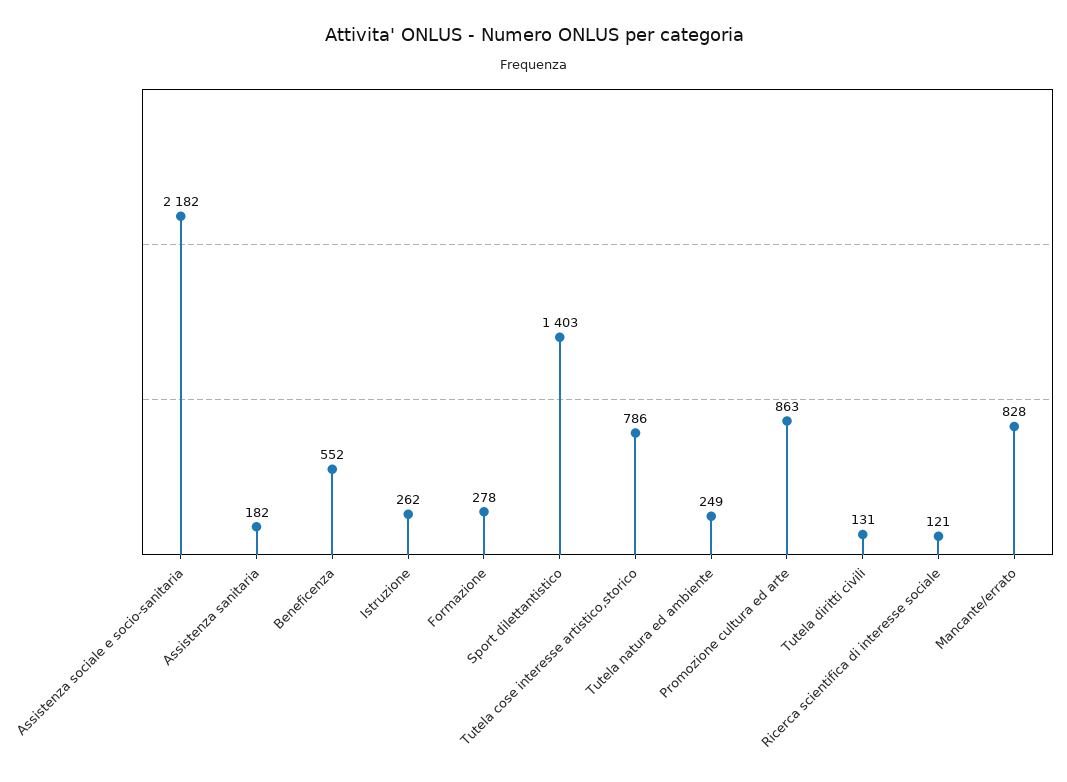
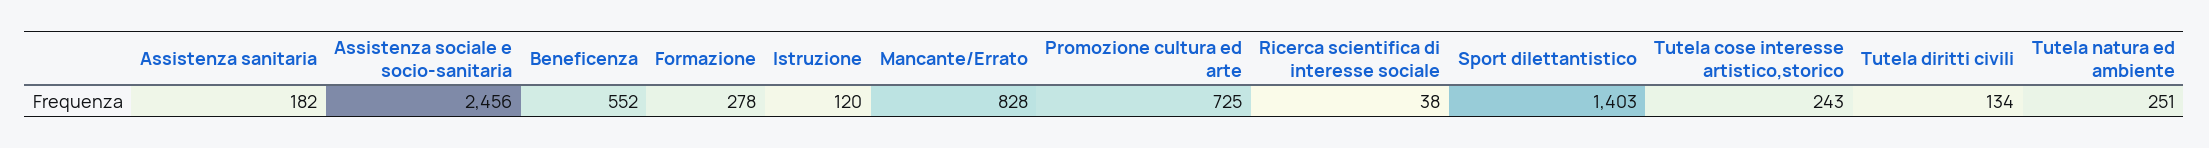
  {
-   "Assistenza sociale e socio-sanitaria": 2182,
+   "Assistenza sociale e socio-sanitaria": 2456,
    "Assistenza sanitaria": 182,
    "Beneficenza": 552,
-   "Istruzione": 262,
+   "Istruzione": 120,
    "Formazione": 278,
    "Sport dilettantistico": 1403,
-   "Tutela cose interesse artistico,storico": 786,
+   "Tutela cose interesse artistico,storico": 243,
-   "Tutela natura ed ambiente": 249,
+   "Tutela natura ed ambiente": 251,
-   "Promozione cultura ed arte": 863,
+   "Promozione cultura ed arte": 725,
-   "Tutela diritti civili": 131,
+   "Tutela diritti civili": 134,
-   "Ricerca scientifica di interesse sociale": 121,
+   "Ricerca scientifica di interesse sociale": 38,
    "Mancante/errato": 828
  }

